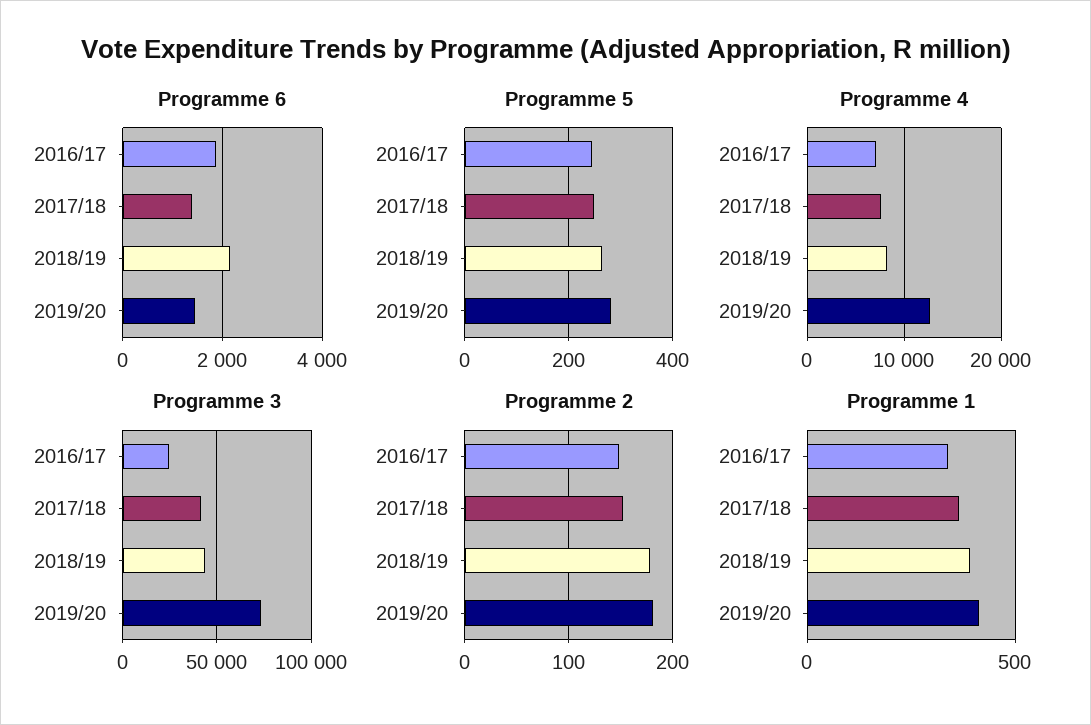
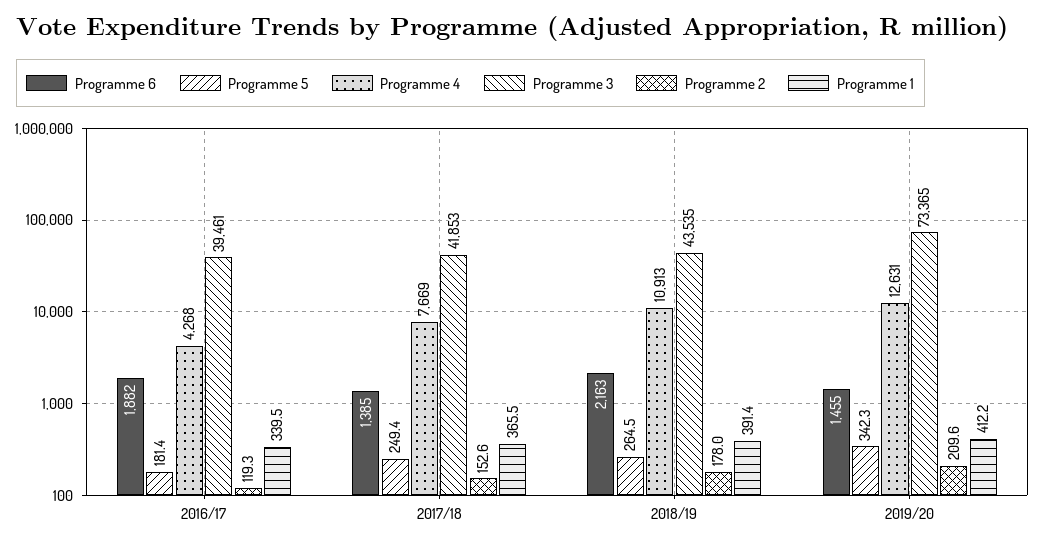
  {
    "Programme 6": {
      "2016/17": 1882,
      "2017/18": 1385,
      "2018/19": 2163,
      "2019/20": 1455
    },
    "Programme 5": {
-     "2016/17": 240,
+     "2016/17": 181.4,
      "2017/18": 249.4,
      "2018/19": 264.5,
-     "2019/20": 280
+     "2019/20": 342.3
    },
    "Programme 4": {
-     "2016/17": 7000,
+     "2016/17": 4268,
      "2017/18": 7669,
-     "2018/19": 8000,
+     "2018/19": 10913,
      "2019/20": 12631
    },
    "Programme 3": {
-     "2016/17": 25000,
+     "2016/17": 39461,
      "2017/18": 41853,
      "2018/19": 43535,
      "2019/20": 73365
    },
    "Programme 2": {
-     "2016/17": 150,
+     "2016/17": 119.3,
      "2017/18": 152.6,
      "2018/19": 178,
-     "2019/20": 180
+     "2019/20": 209.6
    },
    "Programme 1": {
      "2016/17": 339.5,
      "2017/18": 365.5,
      "2018/19": 391.4,
      "2019/20": 412.2
    }
  }

